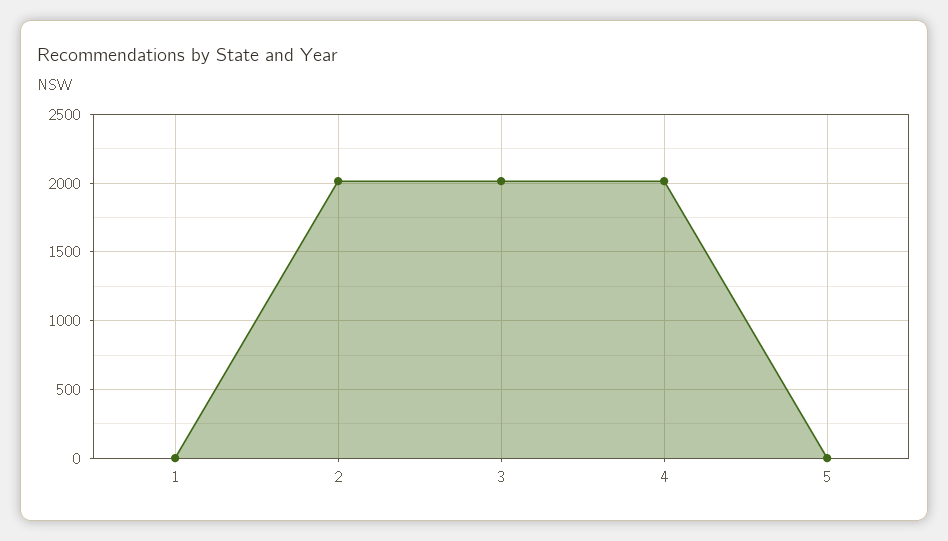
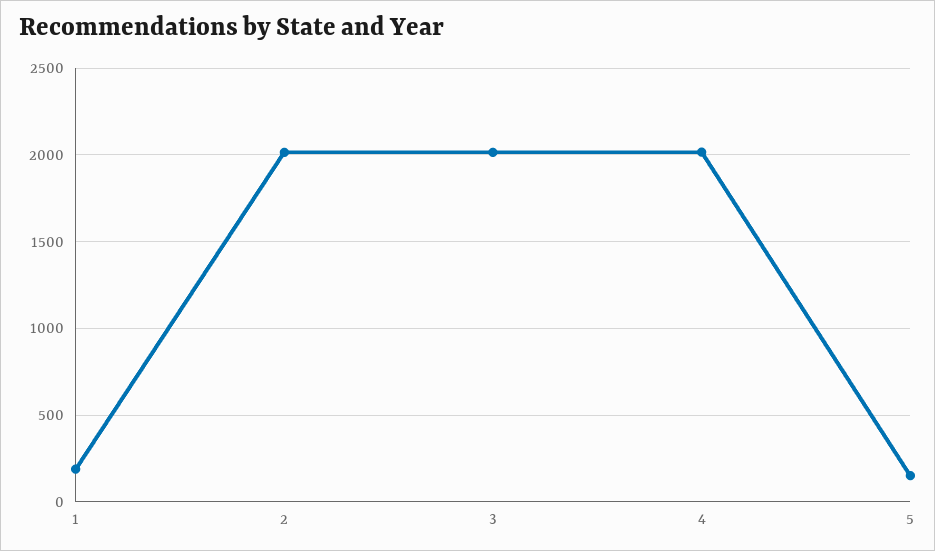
  {
-   "1": 0,
+   "1": 200,
    "2": 2000,
    "3": 2000,
    "4": 2000,
-   "5": 0
+   "5": 150
  }

